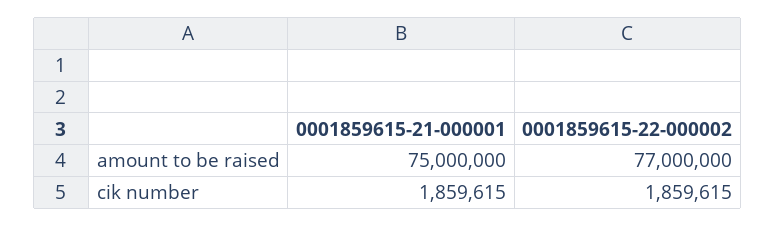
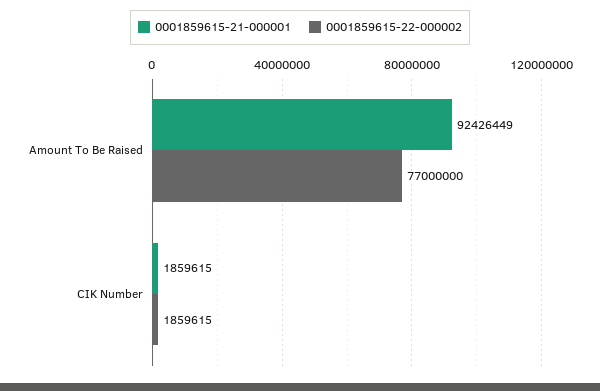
  {
    "0001859615-21-000001": {
-     "amount to be raised": 75000000,
+     "amount to be raised": 92426449,
      "cik number": 1859615
    },
    "0001859615-22-000002": {
      "amount to be raised": 77000000,
      "cik number": 1859615
    }
  }

